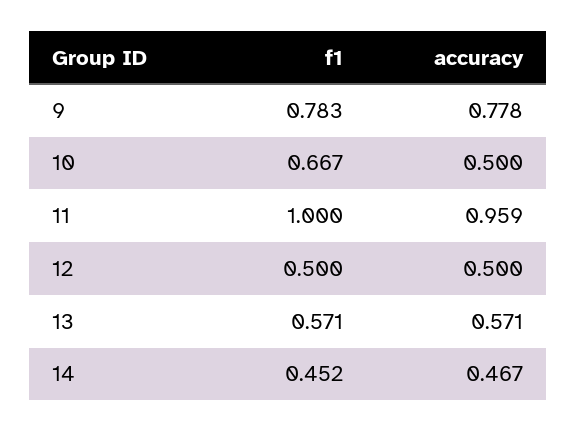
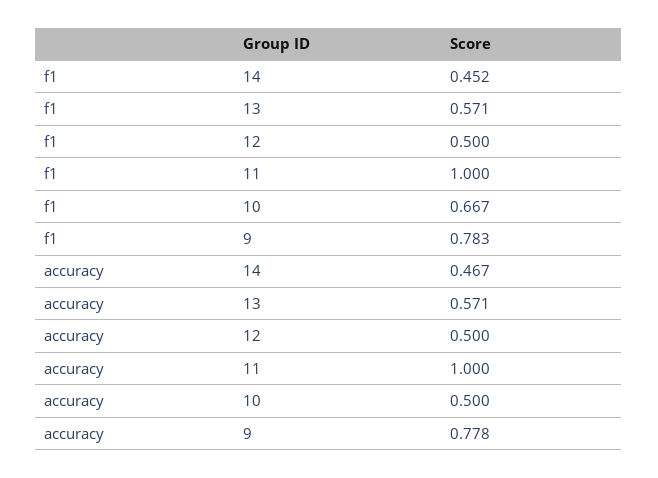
  {
    "f1": {
      "9": 0.783,
      "10": 0.667,
      "11": 1,
      "12": 0.5,
      "13": 0.571,
      "14": 0.452
    },
    "accuracy": {
      "9": 0.778,
      "10": 0.5,
-     "11": 0.959,
+     "11": 1,
      "12": 0.5,
      "13": 0.571,
      "14": 0.467
    }
  }

